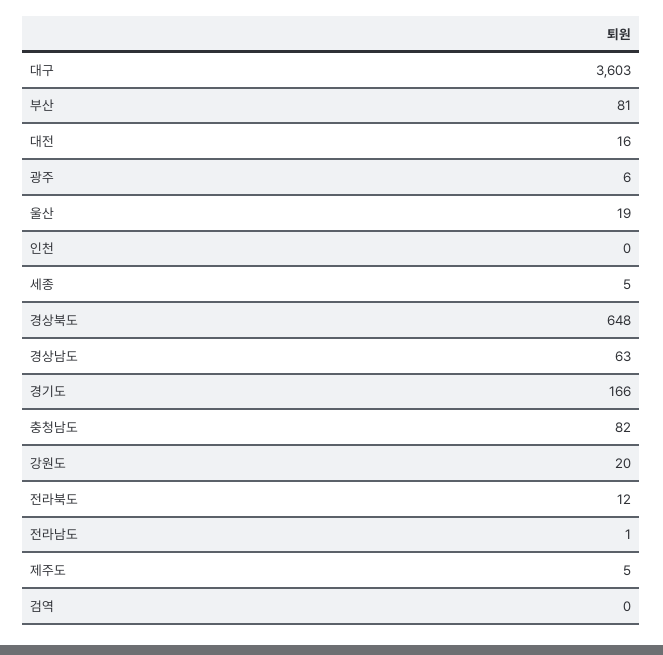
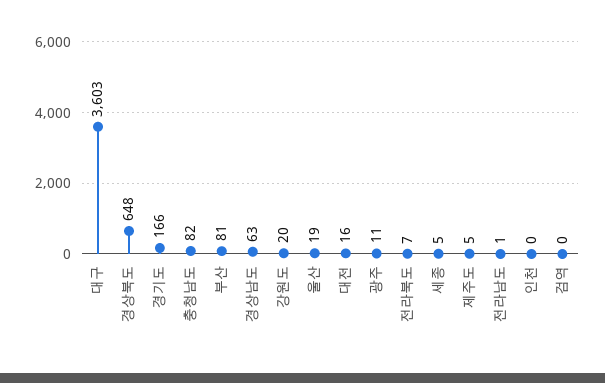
  {
    "대구": 3603,
    "부산": 81,
    "대전": 16,
-   "광주": 6,
+   "광주": 11,
    "울산": 19,
    "인천": 0,
    "세종": 5,
    "경상북도": 648,
    "경상남도": 63,
    "경기도": 166,
    "충청남도": 82,
    "강원도": 20,
-   "전라북도": 12,
+   "전라북도": 7,
    "전라남도": 1,
    "제주도": 5,
    "검역": 0
  }

